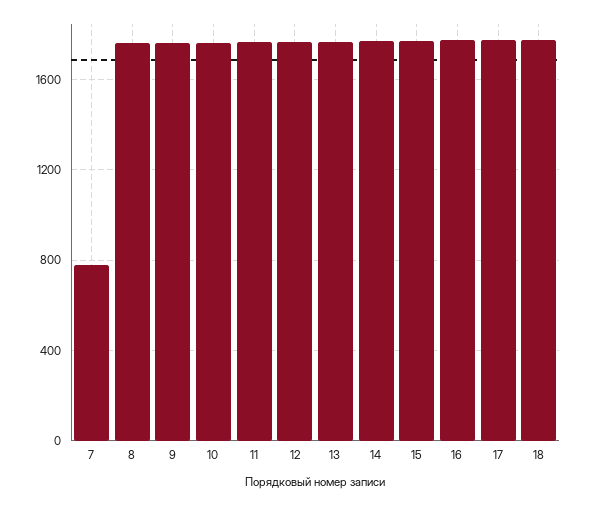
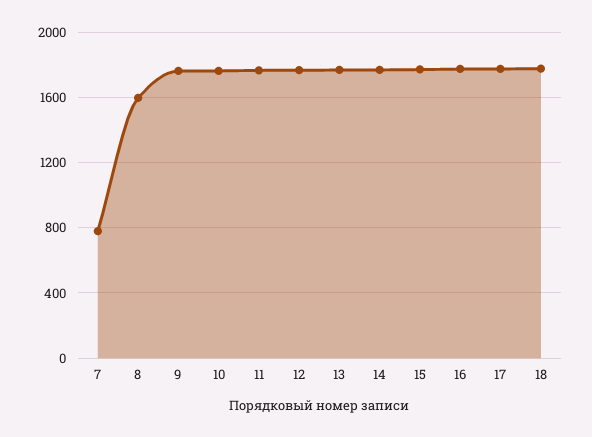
  {
    "7": 800,
-   "8": 1750,
+   "8": 1600,
    "9": 1750,
    "10": 1750,
    "11": 1750,
    "12": 1750,
    "13": 1750,
    "14": 1750,
    "15": 1750,
    "16": 1750,
    "17": 1800,
    "18": 1800
  }

